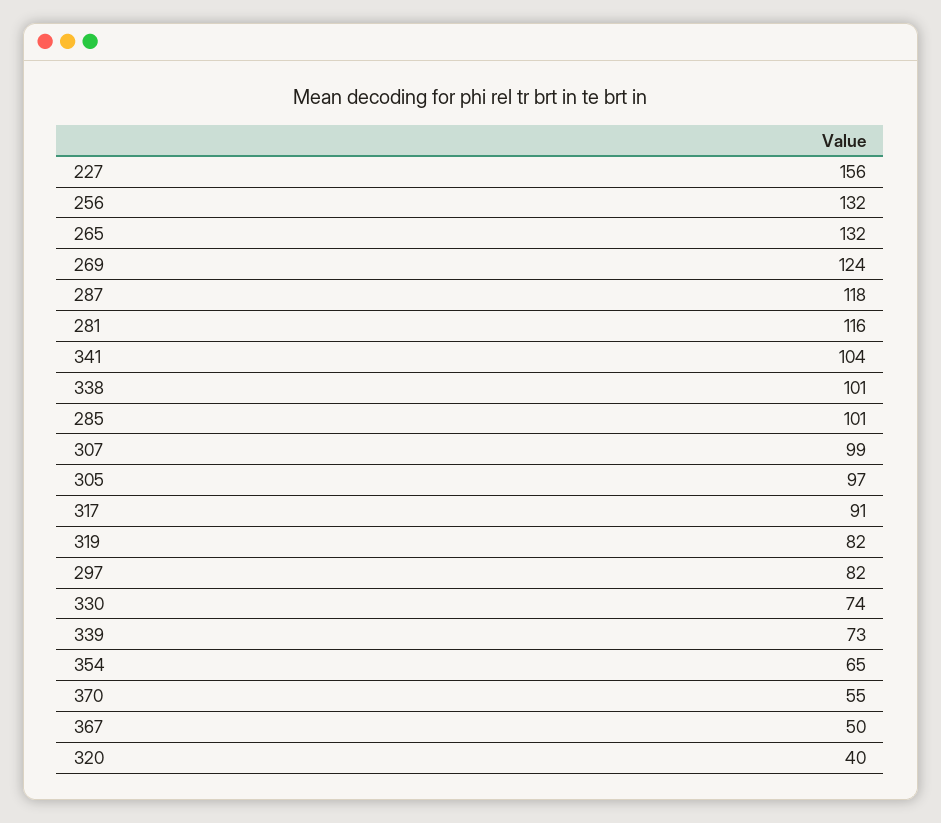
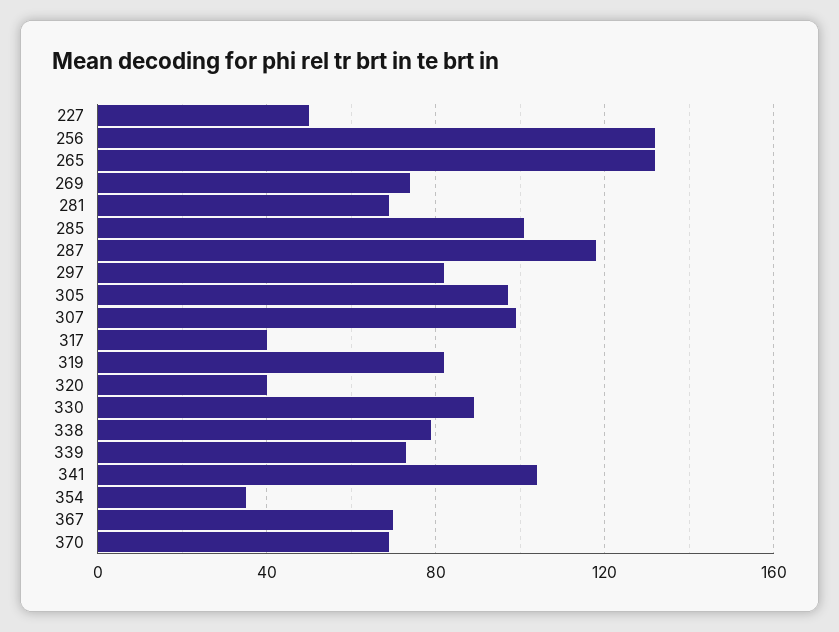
  {
-   "227": 156,
+   "227": 50,
    "256": 132,
    "265": 132,
-   "269": 124,
+   "269": 75,
    "287": 118,
-   "281": 116,
+   "281": 70,
    "341": 104,
-   "338": 101,
+   "338": 80,
    "285": 101,
    "307": 99,
    "305": 97,
-   "317": 91,
+   "317": 40,
    "319": 82,
    "297": 82,
-   "330": 74,
+   "330": 90,
    "339": 73,
-   "354": 65,
+   "354": 35,
-   "370": 55,
+   "370": 70,
-   "367": 50,
+   "367": 70,
    "320": 40
  }

